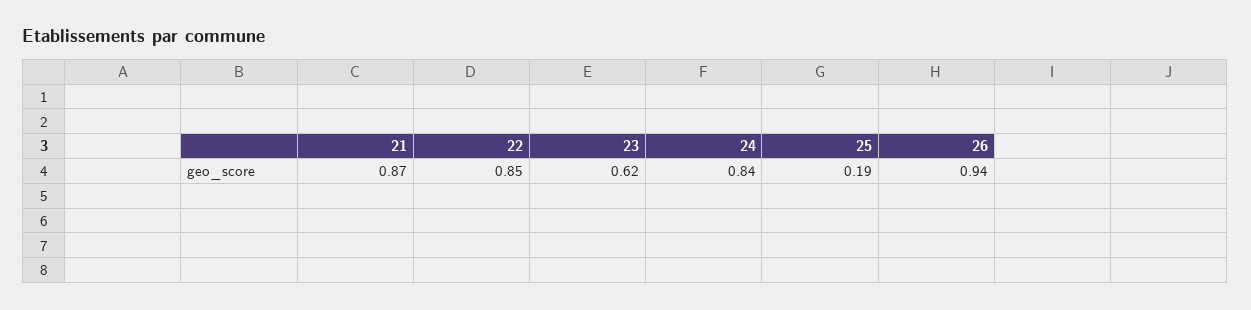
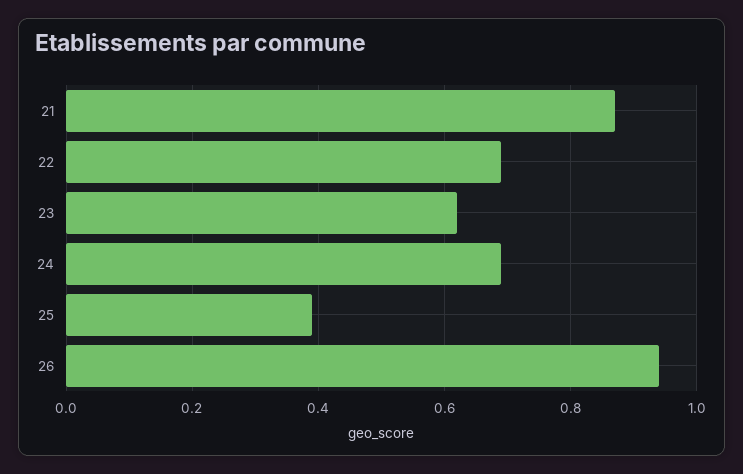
  {
    "21": 0.87,
-   "22": 0.85,
+   "22": 0.7,
    "23": 0.62,
-   "24": 0.84,
+   "24": 0.7,
-   "25": 0.19,
+   "25": 0.4,
    "26": 0.94
  }

